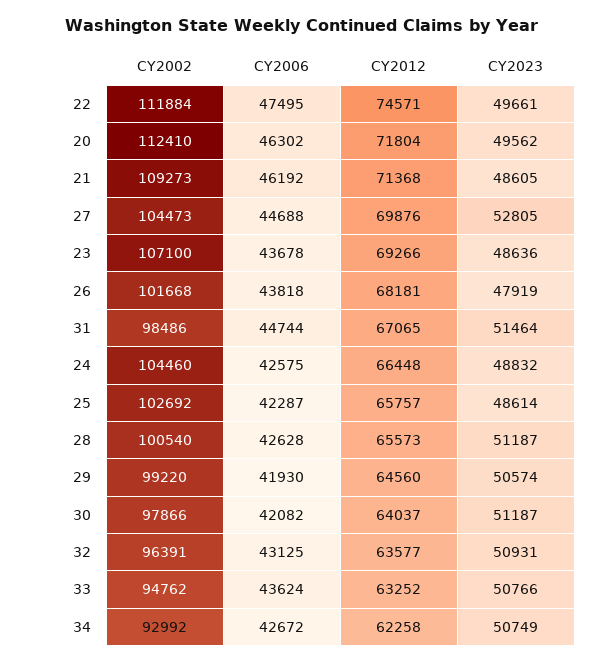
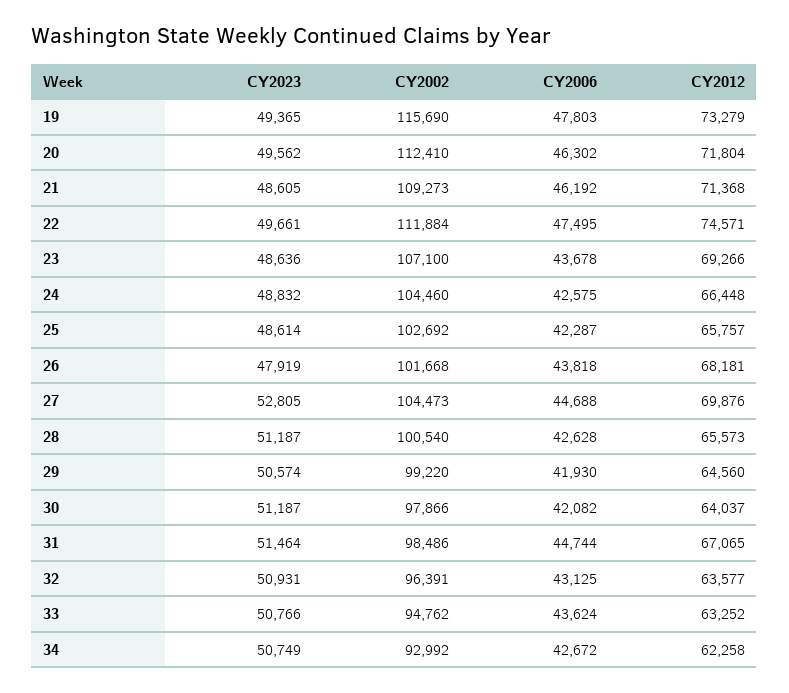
  {
    "CY2002": {
      "22": 111884,
      "20": 112410,
      "21": 109273,
      "27": 104473,
      "23": 107100,
      "26": 101668,
      "31": 98486,
      "24": 104460,
      "25": 102692,
      "28": 100540,
      "29": 99220,
      "30": 97866,
      "32": 96391,
      "33": 94762,
-     "34": 92992
+     "34": 92992,
+     "19": 115690
    },
    "CY2006": {
      "22": 47495,
      "20": 46302,
      "21": 46192,
      "27": 44688,
      "23": 43678,
      "26": 43818,
      "31": 44744,
      "24": 42575,
      "25": 42287,
      "28": 42628,
      "29": 41930,
      "30": 42082,
      "32": 43125,
      "33": 43624,
-     "34": 42672
+     "34": 42672,
+     "19": 47803
    },
    "CY2012": {
      "22": 74571,
      "20": 71804,
      "21": 71368,
      "27": 69876,
      "23": 69266,
      "26": 68181,
      "31": 67065,
      "24": 66448,
      "25": 65757,
      "28": 65573,
      "29": 64560,
      "30": 64037,
      "32": 63577,
      "33": 63252,
-     "34": 62258
+     "34": 62258,
+     "19": 73279
    },
    "CY2023": {
      "22": 49661,
      "20": 49562,
      "21": 48605,
      "27": 52805,
      "23": 48636,
      "26": 47919,
      "31": 51464,
      "24": 48832,
      "25": 48614,
      "28": 51187,
      "29": 50574,
      "30": 51187,
      "32": 50931,
      "33": 50766,
-     "34": 50749
+     "34": 50749,
+     "19": 49365
    }
  }

